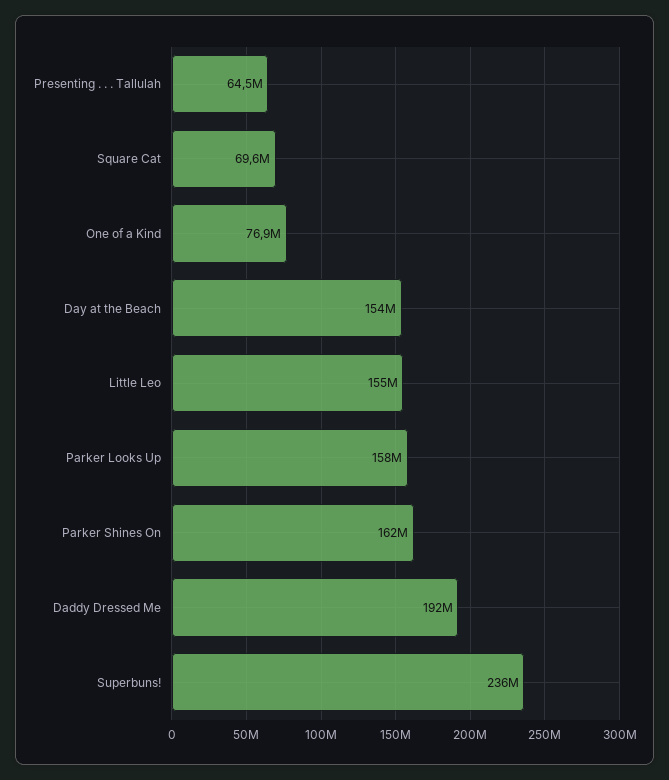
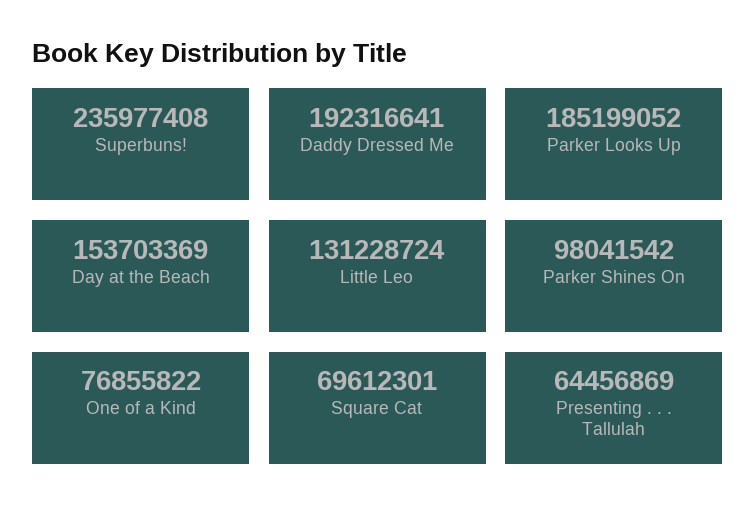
  {
    "Presenting . . . Tallulah": 64456869,
    "Square Cat": 69612301,
    "One of a Kind": 76855822,
    "Day at the Beach": 153703369,
-   "Little Leo": 155000000,
+   "Little Leo": 131228724,
-   "Parker Looks Up": 158000000,
+   "Parker Looks Up": 185199052,
-   "Parker Shines On": 162000000,
+   "Parker Shines On": 98041542,
    "Daddy Dressed Me": 192316641,
    "Superbuns!": 235977408
  }

